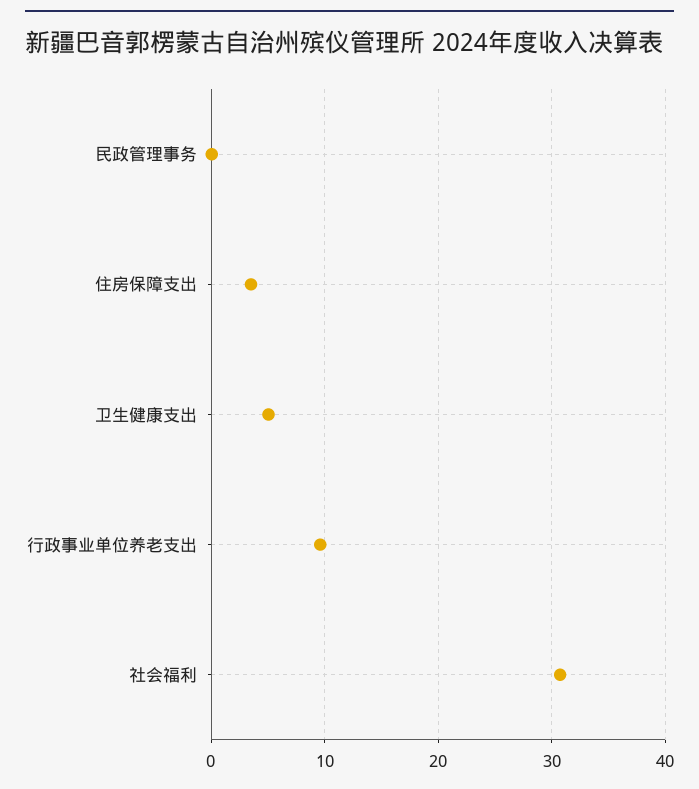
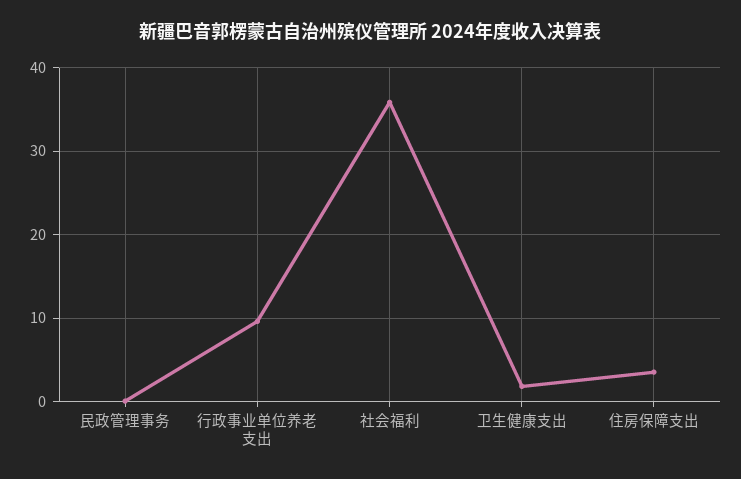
  {
    "民政管理事务": 0,
    "住房保障支出": 4,
-   "卫生健康支出": 5,
+   "卫生健康支出": 2,
    "行政事业单位养老支出": 10,
-   "社会福利": 31
+   "社会福利": 36
  }

